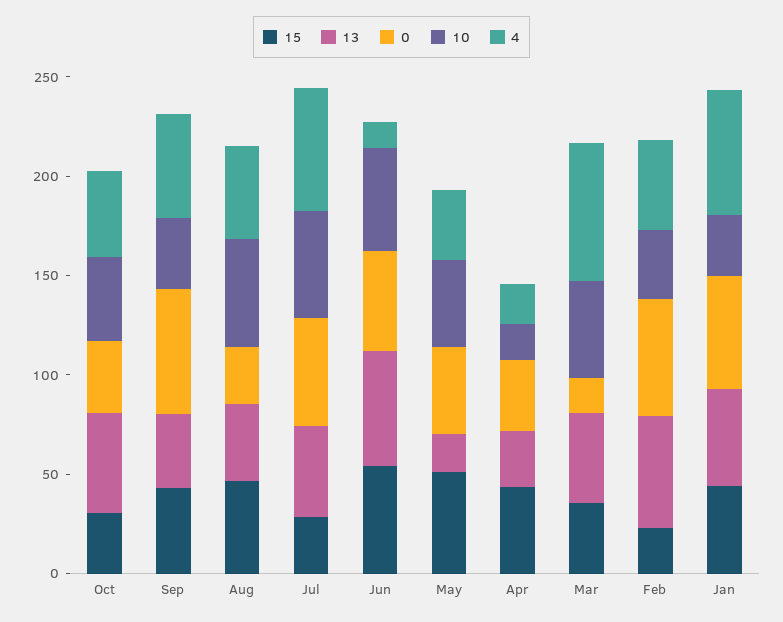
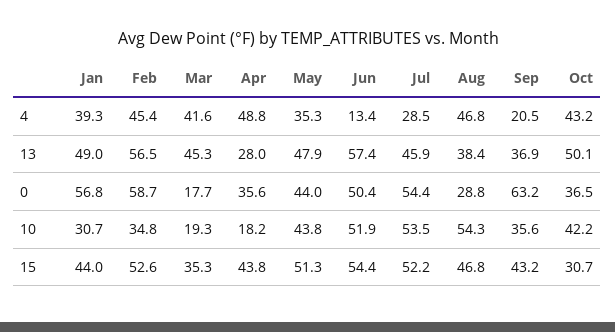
  {
    "15": {
      "Oct": 30.7,
      "Sep": 43.2,
      "Aug": 46.8,
-     "Jul": 30,
+     "Jul": 52.2,
      "Jun": 54.4,
      "May": 51.3,
      "Apr": 43.8,
      "Mar": 35.3,
-     "Feb": 20,
+     "Feb": 52.6,
      "Jan": 44
    },
    "13": {
      "Oct": 50.1,
      "Sep": 36.9,
      "Aug": 38.4,
      "Jul": 45.9,
      "Jun": 57.4,
-     "May": 20,
+     "May": 47.9,
      "Apr": 28,
      "Mar": 45.3,
      "Feb": 56.5,
      "Jan": 49
    },
    "0": {
      "Oct": 36.5,
      "Sep": 63.2,
      "Aug": 28.8,
      "Jul": 54.4,
      "Jun": 50.4,
      "May": 44,
      "Apr": 35.6,
      "Mar": 17.7,
      "Feb": 58.7,
      "Jan": 56.8
    },
    "10": {
      "Oct": 42.2,
      "Sep": 35.6,
      "Aug": 54.3,
      "Jul": 53.5,
      "Jun": 51.9,
      "May": 43.8,
      "Apr": 18.2,
-     "Mar": 50,
+     "Mar": 19.3,
      "Feb": 34.8,
      "Jan": 30.7
    },
    "4": {
      "Oct": 43.2,
-     "Sep": 50,
+     "Sep": 20.5,
      "Aug": 46.8,
-     "Jul": 60,
+     "Jul": 28.5,
      "Jun": 13.4,
      "May": 35.3,
-     "Apr": 20,
+     "Apr": 48.8,
-     "Mar": 70,
+     "Mar": 41.6,
      "Feb": 45.4,
-     "Jan": 60
+     "Jan": 39.3
    }
  }

